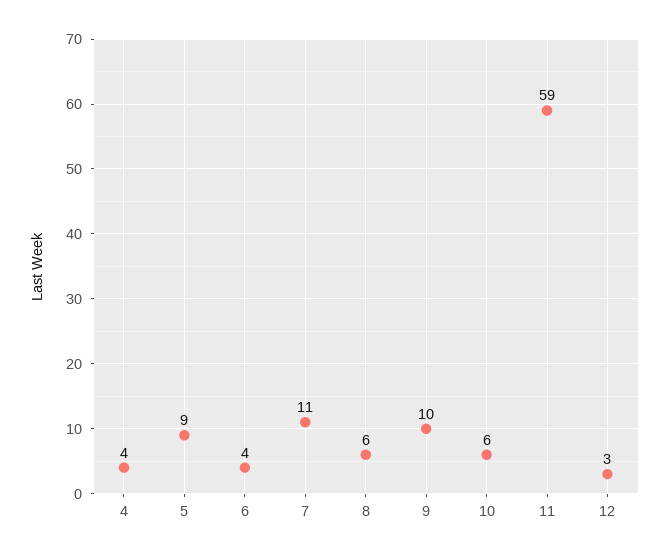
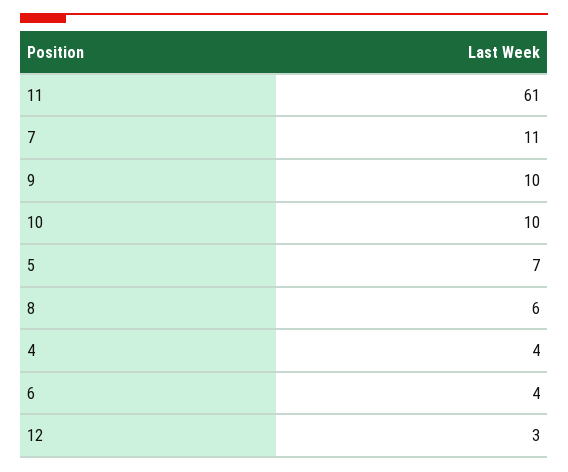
  {
    "4": 4,
-   "5": 9,
+   "5": 7,
    "6": 4,
    "7": 11,
    "8": 6,
    "9": 10,
-   "10": 6,
+   "10": 10,
-   "11": 59,
+   "11": 61,
    "12": 3
  }

